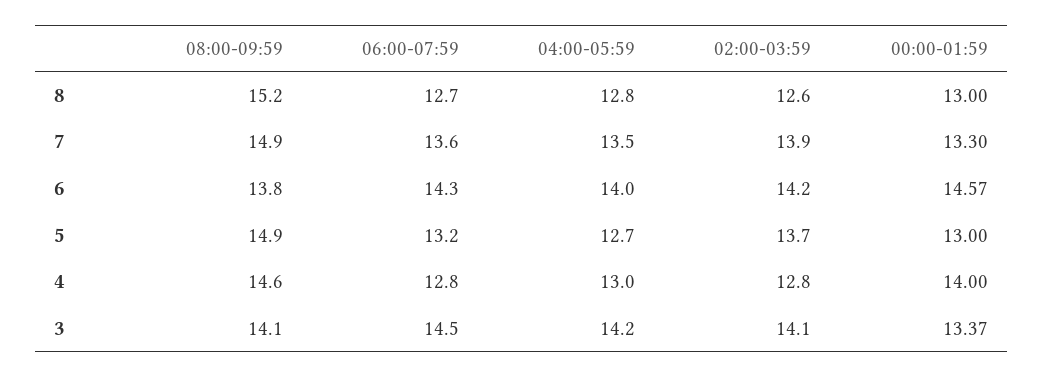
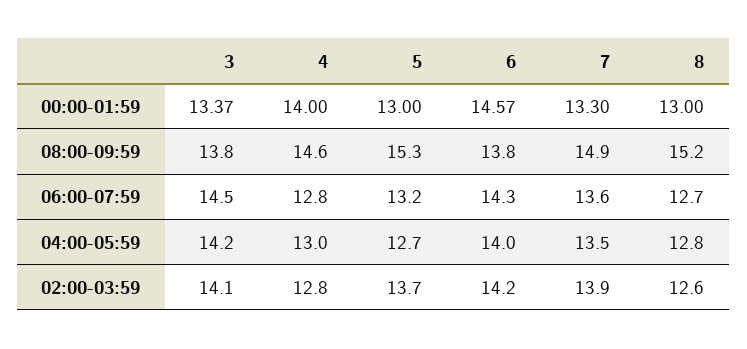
  {
    "08:00-09:59": {
      "8": 15.2,
      "7": 14.9,
      "6": 13.8,
-     "5": 14.9,
+     "5": 15.3,
      "4": 14.6,
-     "3": 14.1
+     "3": 13.8
    },
    "06:00-07:59": {
      "8": 12.7,
      "7": 13.6,
      "6": 14.3,
      "5": 13.2,
      "4": 12.8,
      "3": 14.5
    },
    "04:00-05:59": {
      "8": 12.8,
      "7": 13.5,
      "6": 14,
      "5": 12.7,
      "4": 13,
      "3": 14.2
    },
    "02:00-03:59": {
      "8": 12.6,
      "7": 13.9,
      "6": 14.2,
      "5": 13.7,
      "4": 12.8,
      "3": 14.1
    },
    "00:00-01:59": {
      "8": 13,
      "7": 13.3,
      "6": 14.57,
      "5": 13,
      "4": 14,
      "3": 13.37
    }
  }

